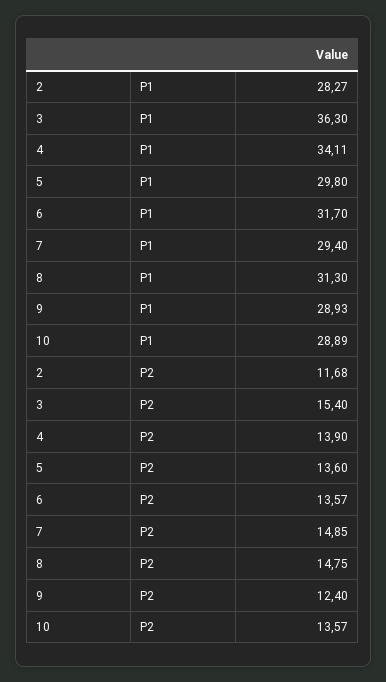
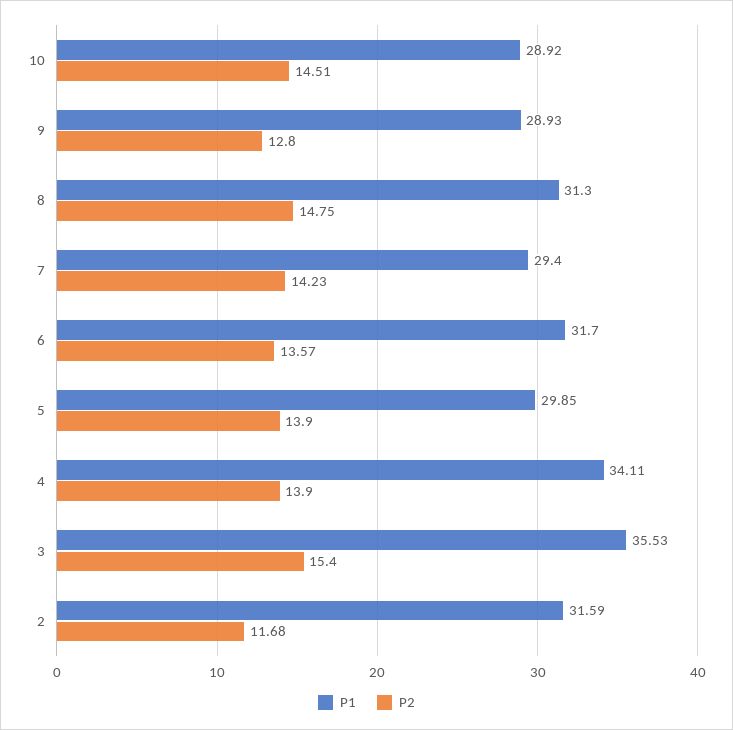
  {
    "P1": {
-     "2": 28.27,
+     "2": 31.59,
-     "3": 36.3,
+     "3": 35.53,
      "4": 34.11,
-     "5": 29.8,
+     "5": 29.85,
      "6": 31.7,
      "7": 29.4,
      "8": 31.3,
      "9": 28.93,
-     "10": 28.89
+     "10": 28.92
    },
    "P2": {
      "2": 11.68,
      "3": 15.4,
      "4": 13.9,
-     "5": 13.6,
+     "5": 13.9,
      "6": 13.57,
-     "7": 14.85,
+     "7": 14.23,
      "8": 14.75,
-     "9": 12.4,
+     "9": 12.8,
-     "10": 13.57
+     "10": 14.51
    }
  }

